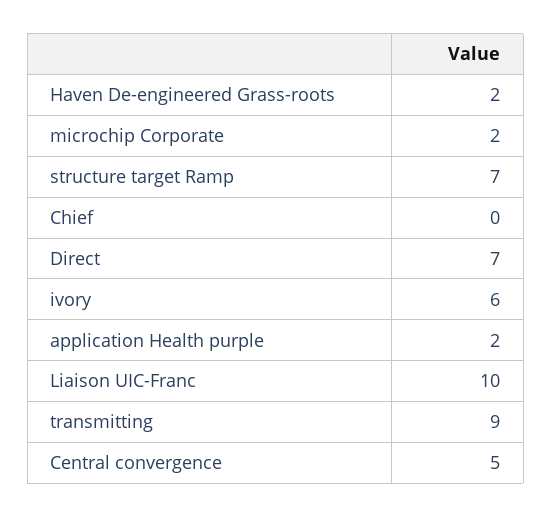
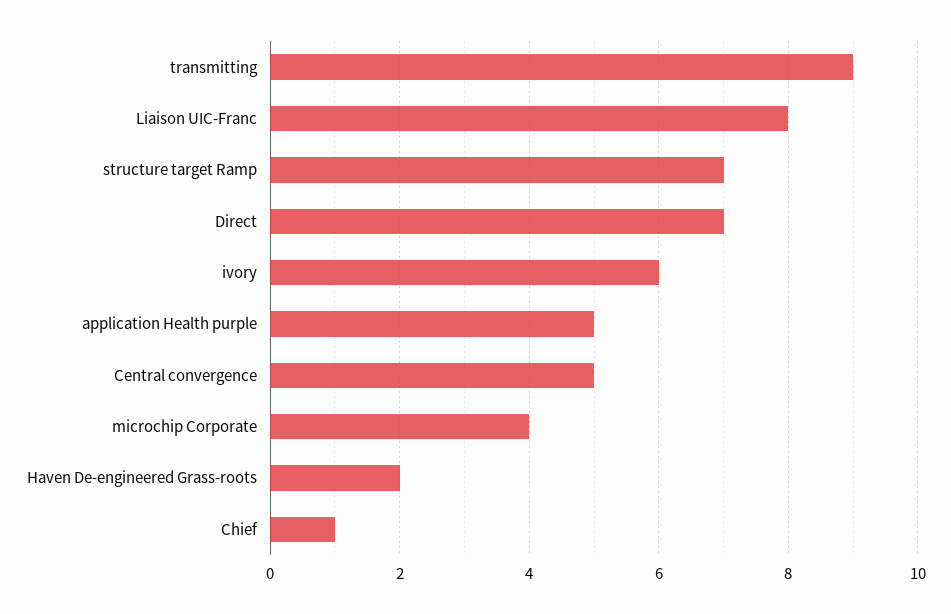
  {
    "Haven De-engineered Grass-roots": 2,
-   "microchip Corporate": 2,
+   "microchip Corporate": 4,
    "structure target Ramp": 7,
-   "Chief": 0,
+   "Chief": 1,
    "Direct": 7,
    "ivory": 6,
-   "application Health purple": 2,
+   "application Health purple": 5,
-   "Liaison UIC-Franc": 10,
+   "Liaison UIC-Franc": 8,
    "transmitting": 9,
    "Central convergence": 5
  }

